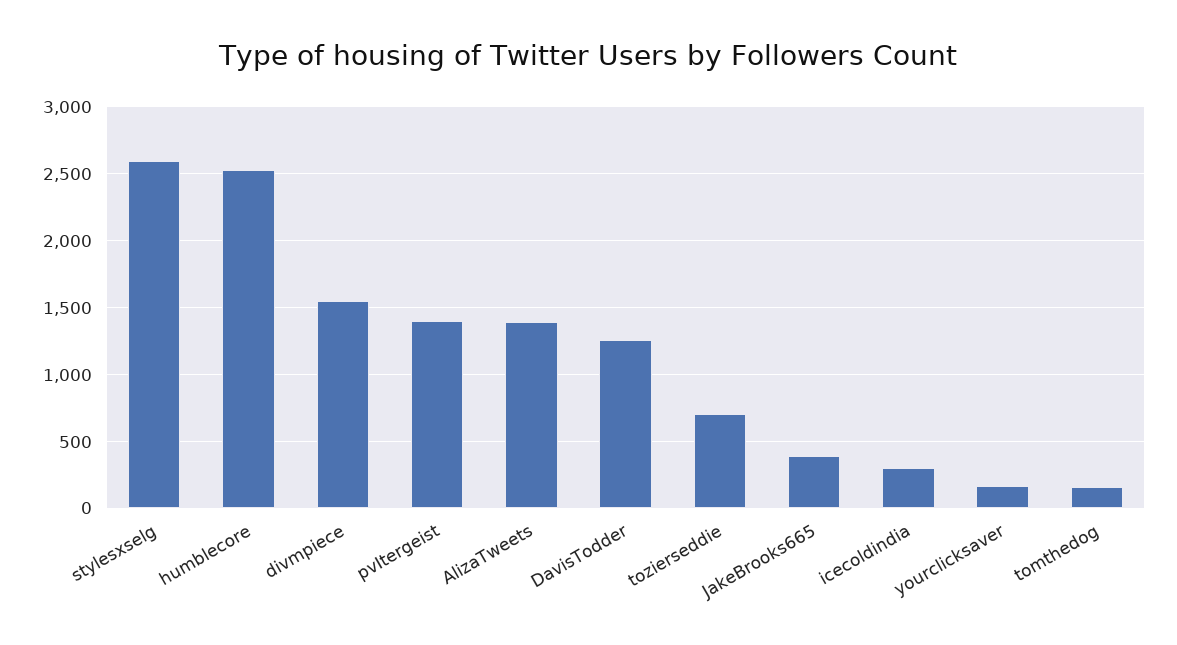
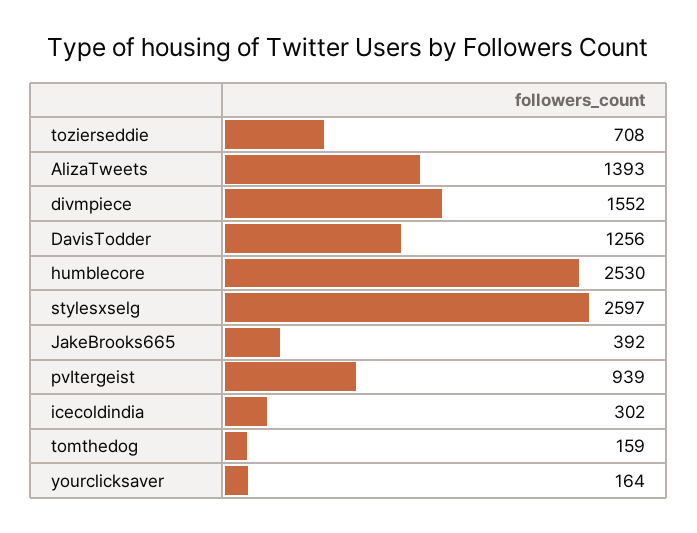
  {
    "stylesxselg": 2597,
    "humblecore": 2530,
    "divmpiece": 1552,
-   "pvItergeist": 1400,
+   "pvItergeist": 939,
    "AlizaTweets": 1393,
    "DavisTodder": 1256,
    "tozierseddie": 708,
    "JakeBrooks665": 392,
    "icecoldindia": 302,
    "yourclicksaver": 164,
    "tomthedog": 159
  }

